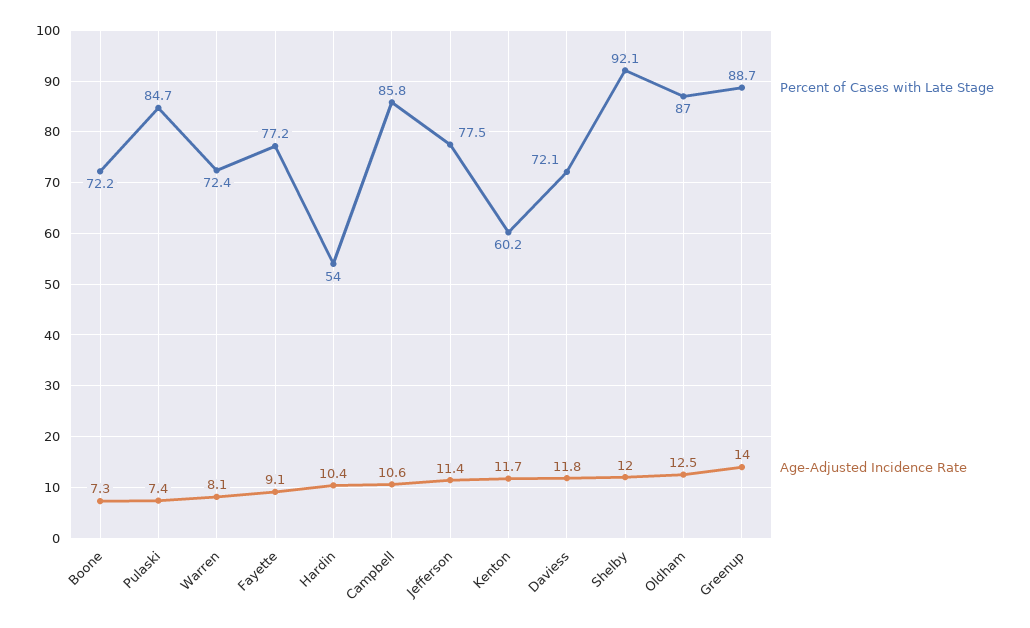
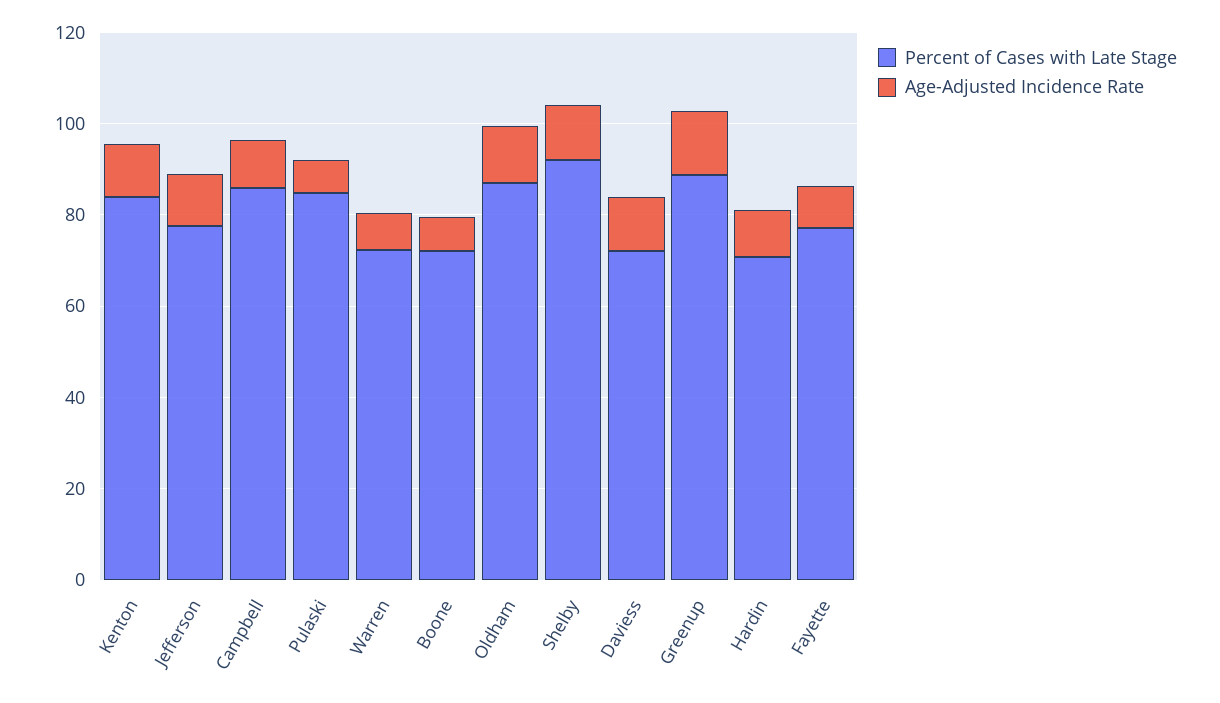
  {
    "Percent of Cases with Late Stage": {
      "Boone": 72.2,
      "Pulaski": 84.7,
      "Warren": 72.4,
      "Fayette": 77.2,
-     "Hardin": 54,
+     "Hardin": 70,
      "Campbell": 85.8,
      "Jefferson": 77.5,
-     "Kenton": 60.2,
+     "Kenton": 85,
      "Daviess": 72.1,
      "Shelby": 92.1,
      "Oldham": 87,
      "Greenup": 88.7
    },
    "Age-Adjusted Incidence Rate": {
      "Boone": 7.3,
      "Pulaski": 7.4,
      "Warren": 8.1,
      "Fayette": 9.1,
      "Hardin": 10.4,
      "Campbell": 10.6,
      "Jefferson": 11.4,
      "Kenton": 11.7,
      "Daviess": 11.8,
      "Shelby": 12,
      "Oldham": 12.5,
      "Greenup": 14
    }
  }

